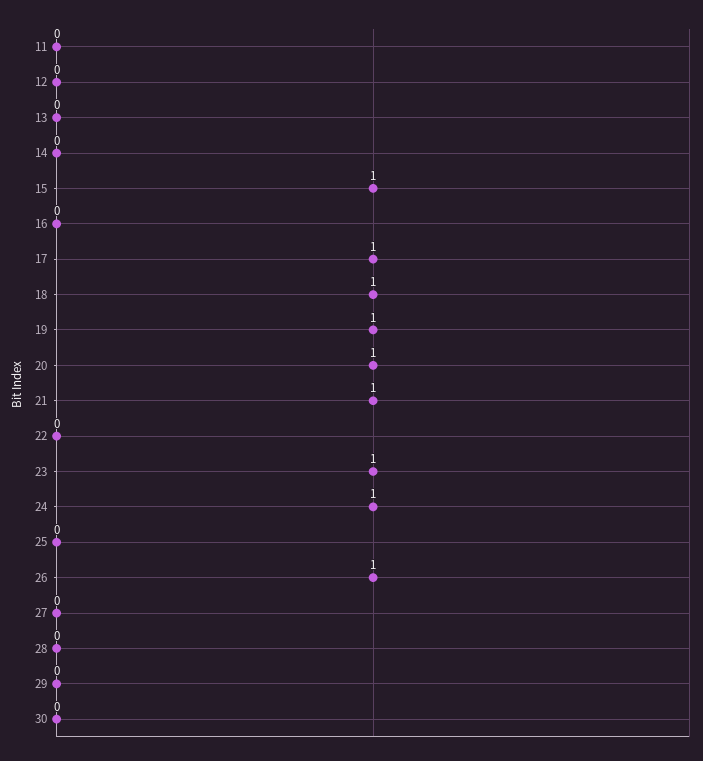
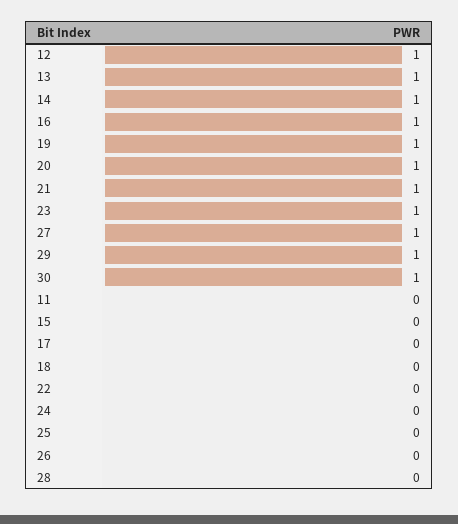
  {
    "11": 0,
-   "12": 0,
+   "12": 1,
-   "13": 0,
+   "13": 1,
-   "14": 0,
+   "14": 1,
-   "15": 1,
+   "15": 0,
-   "16": 0,
+   "16": 1,
-   "17": 1,
+   "17": 0,
-   "18": 1,
+   "18": 0,
    "19": 1,
    "20": 1,
    "21": 1,
    "22": 0,
    "23": 1,
-   "24": 1,
+   "24": 0,
    "25": 0,
-   "26": 1,
+   "26": 0,
-   "27": 0,
+   "27": 1,
    "28": 0,
-   "29": 0,
+   "29": 1,
-   "30": 0
+   "30": 1
  }

